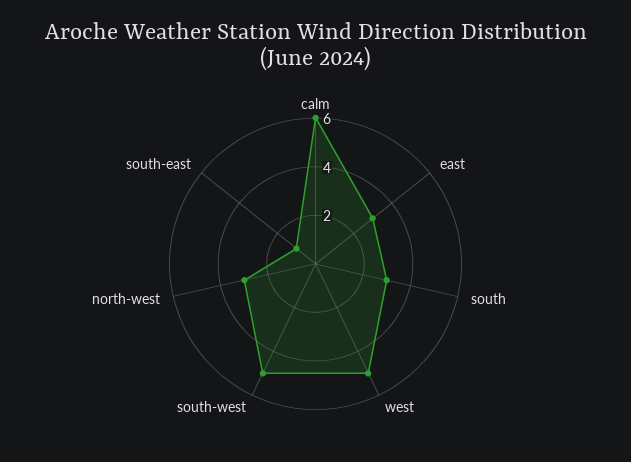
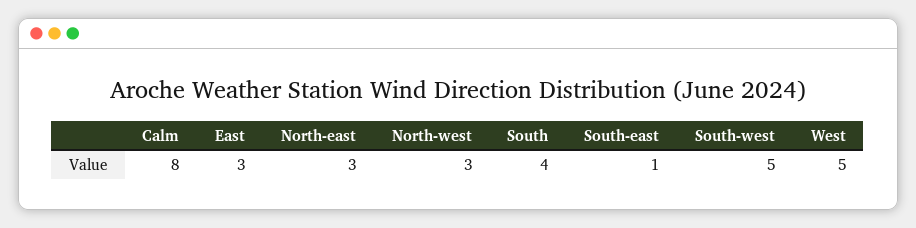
  {
-   "calm": 6,
+   "calm": 8,
    "east": 3,
-   "south": 3,
+   "south": 4,
    "west": 5,
    "south-west": 5,
    "north-west": 3,
-   "south-east": 1
+   "south-east": 1,
+   "North-east": 3
  }

